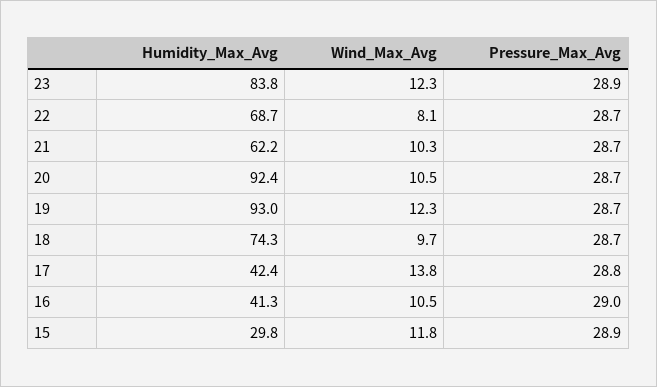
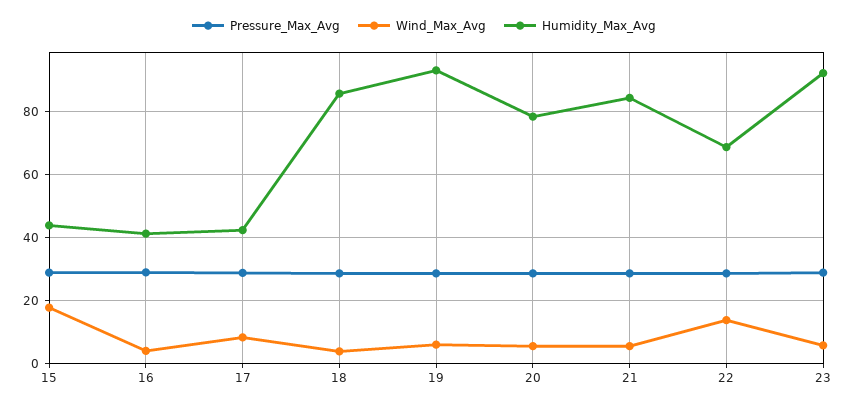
  {
    "Humidity_Max_Avg": {
-     "23": 83.8,
+     "23": 92,
      "22": 68.7,
-     "21": 62.2,
+     "21": 84,
-     "20": 92.4,
+     "20": 78,
      "19": 93,
-     "18": 74.3,
+     "18": 86,
      "17": 42.4,
      "16": 41.3,
-     "15": 29.8
+     "15": 44
    },
    "Wind_Max_Avg": {
-     "23": 12.3,
+     "23": 6,
-     "22": 8.1,
+     "22": 14,
-     "21": 10.3,
+     "21": 6,
-     "20": 10.5,
+     "20": 6,
-     "19": 12.3,
+     "19": 6,
-     "18": 9.7,
+     "18": 4,
-     "17": 13.8,
+     "17": 8,
-     "16": 10.5,
+     "16": 4,
-     "15": 11.8
+     "15": 18
    },
    "Pressure_Max_Avg": {
      "23": 28.9,
      "22": 28.7,
      "21": 28.7,
      "20": 28.7,
      "19": 28.7,
      "18": 28.7,
      "17": 28.8,
      "16": 29,
      "15": 28.9
    }
  }

